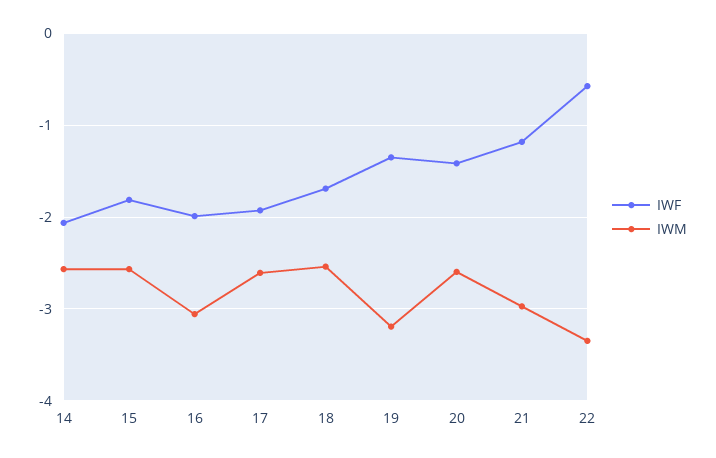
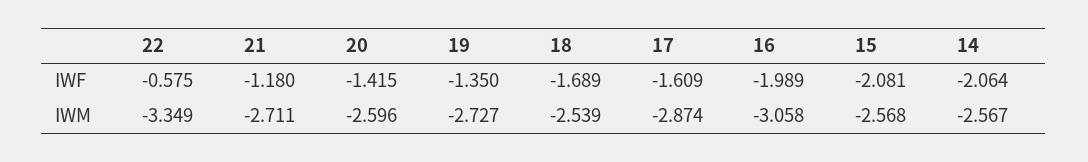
  {
    "IWF": {
      "14": -2.064,
-     "15": -1.8,
+     "15": -2.081,
      "16": -1.989,
-     "17": -1.9,
+     "17": -1.609,
      "18": -1.689,
      "19": -1.35,
      "20": -1.415,
      "21": -1.18,
      "22": -0.575
    },
    "IWM": {
      "14": -2.567,
      "15": -2.568,
      "16": -3.058,
-     "17": -2.6,
+     "17": -2.874,
      "18": -2.539,
-     "19": -3.2,
+     "19": -2.727,
      "20": -2.596,
-     "21": -3,
+     "21": -2.711,
      "22": -3.349
    }
  }

